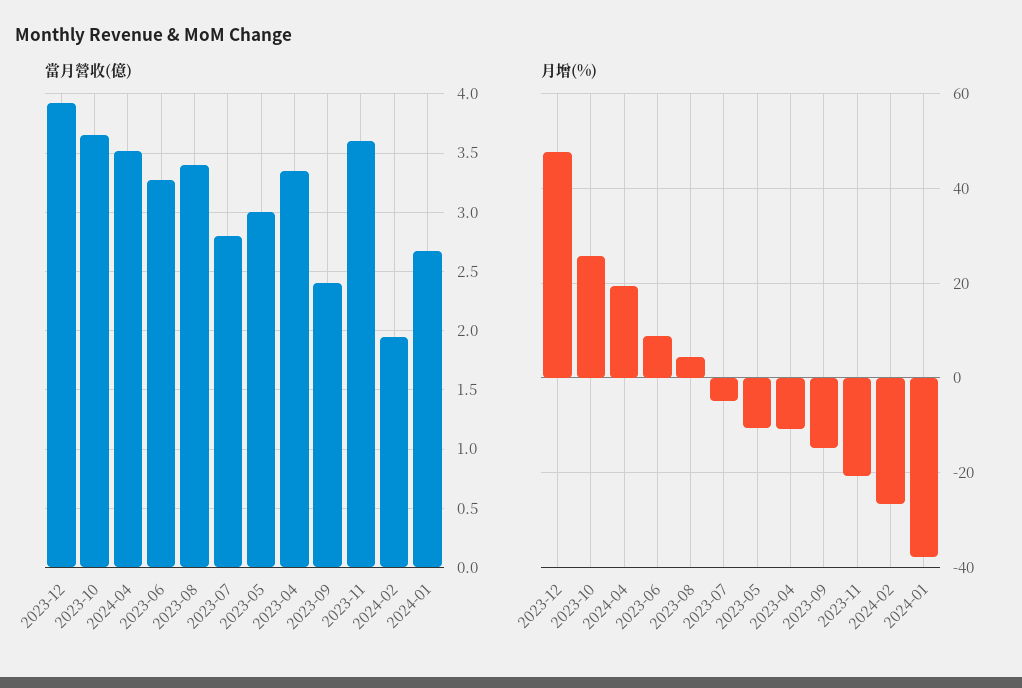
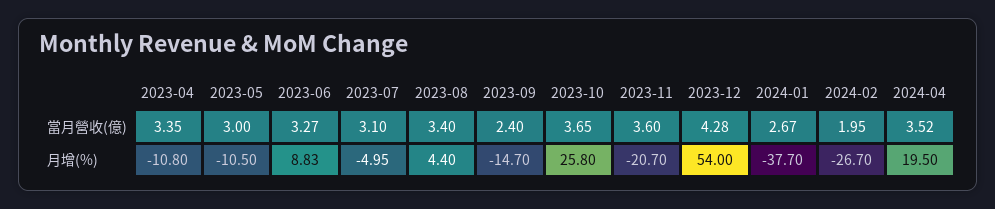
  {
    "當月營收(億)": {
-     "2023-12": 3.9,
+     "2023-12": 4.28,
      "2023-10": 3.65,
      "2024-04": 3.52,
      "2023-06": 3.27,
      "2023-08": 3.4,
-     "2023-07": 2.8,
+     "2023-07": 3.1,
      "2023-05": 3,
      "2023-04": 3.35,
      "2023-09": 2.4,
      "2023-11": 3.6,
      "2024-02": 1.95,
      "2024-01": 2.67
    },
    "月增(%)": {
-     "2023-12": 48,
+     "2023-12": 54,
      "2023-10": 25.8,
      "2024-04": 19.5,
      "2023-06": 8.83,
      "2023-08": 4.4,
      "2023-07": -4.95,
      "2023-05": -10.5,
      "2023-04": -10.8,
      "2023-09": -14.7,
      "2023-11": -20.7,
      "2024-02": -26.7,
      "2024-01": -37.7
    }
  }

